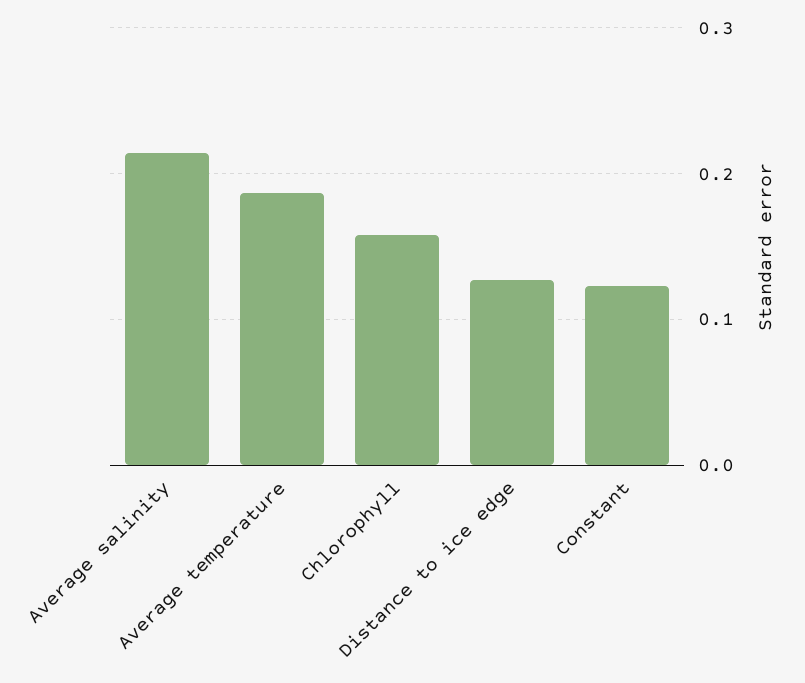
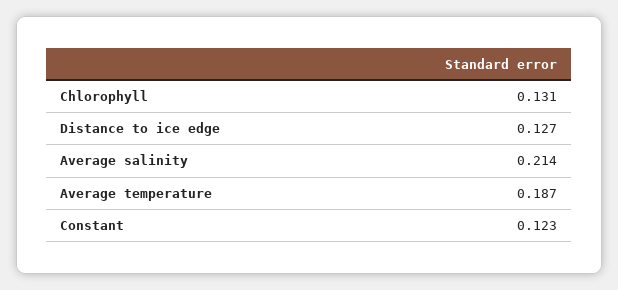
  {
    "Average salinity": 0.214,
    "Average temperature": 0.187,
-   "Chlorophyll": 0.16,
+   "Chlorophyll": 0.131,
    "Distance to ice edge": 0.127,
    "Constant": 0.123
  }

